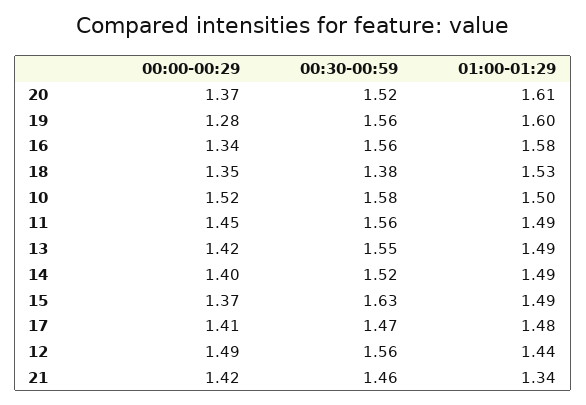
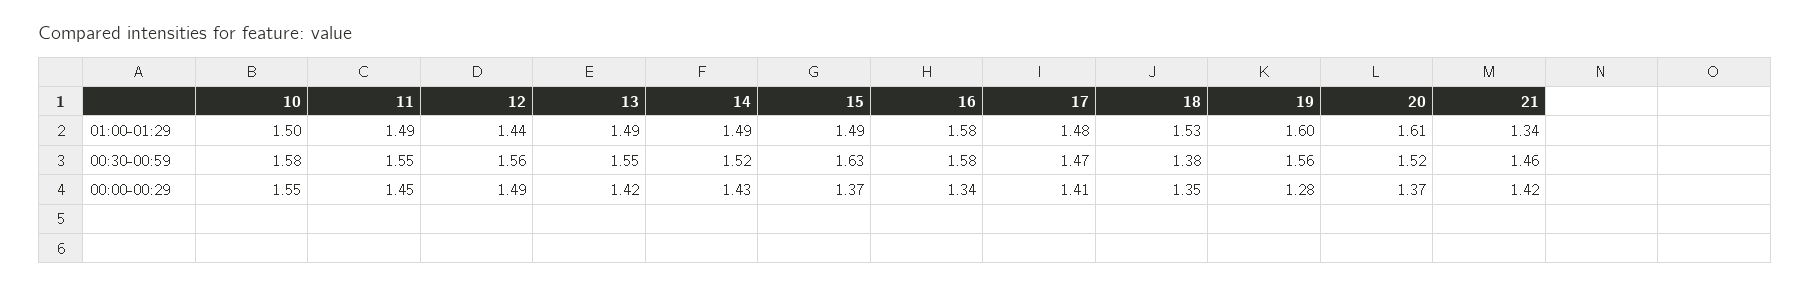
  {
    "00:00-00:29": {
      "20": 1.37,
      "19": 1.28,
      "16": 1.34,
      "18": 1.35,
-     "10": 1.52,
+     "10": 1.55,
      "11": 1.45,
      "13": 1.42,
-     "14": 1.4,
+     "14": 1.43,
      "15": 1.37,
      "17": 1.41,
      "12": 1.49,
      "21": 1.42
    },
    "00:30-00:59": {
      "20": 1.52,
      "19": 1.56,
-     "16": 1.56,
+     "16": 1.58,
      "18": 1.38,
      "10": 1.58,
-     "11": 1.56,
+     "11": 1.55,
      "13": 1.55,
      "14": 1.52,
      "15": 1.63,
      "17": 1.47,
      "12": 1.56,
      "21": 1.46
    },
    "01:00-01:29": {
      "20": 1.61,
      "19": 1.6,
      "16": 1.58,
      "18": 1.53,
      "10": 1.5,
      "11": 1.49,
      "13": 1.49,
      "14": 1.49,
      "15": 1.49,
      "17": 1.48,
      "12": 1.44,
      "21": 1.34
    }
  }

